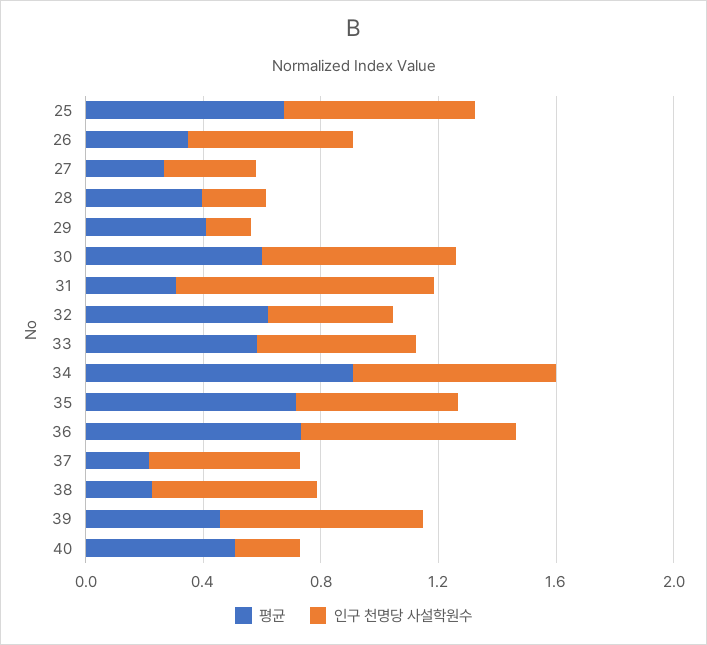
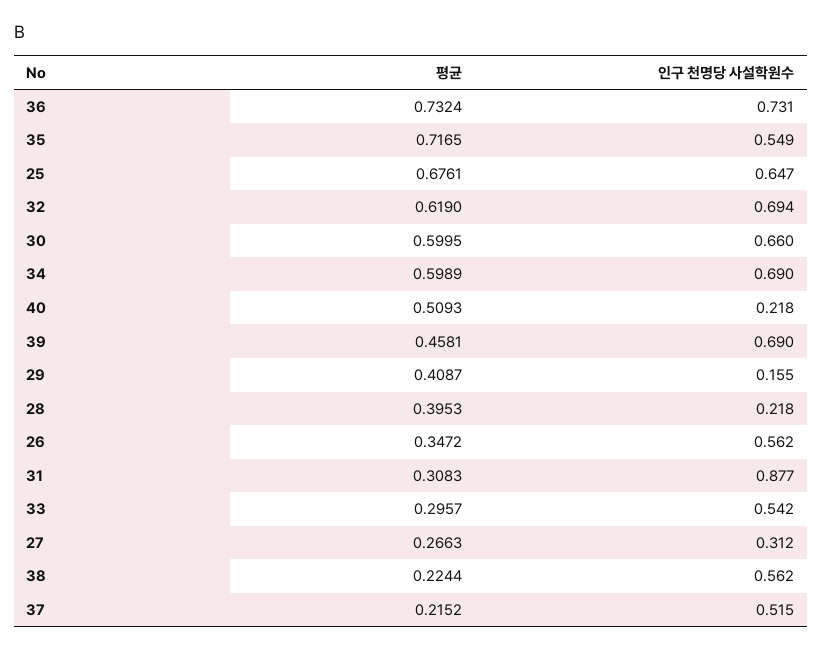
  {
    "평균": {
      "25": 0.6761,
      "26": 0.3472,
      "27": 0.2663,
      "28": 0.3953,
      "29": 0.4087,
      "30": 0.5995,
      "31": 0.3083,
      "32": 0.619,
-     "33": 0.6,
+     "33": 0.2957,
-     "34": 0.9,
+     "34": 0.5989,
      "35": 0.7165,
      "36": 0.7324,
      "37": 0.2152,
      "38": 0.2244,
      "39": 0.4581,
      "40": 0.5093
    },
    "인구 천명당 사설학원수": {
      "25": 0.647,
      "26": 0.562,
      "27": 0.312,
      "28": 0.218,
      "29": 0.155,
      "30": 0.66,
      "31": 0.877,
-     "32": 0.4,
+     "32": 0.694,
      "33": 0.542,
      "34": 0.69,
      "35": 0.549,
      "36": 0.731,
      "37": 0.515,
      "38": 0.562,
      "39": 0.69,
      "40": 0.218
    }
  }

